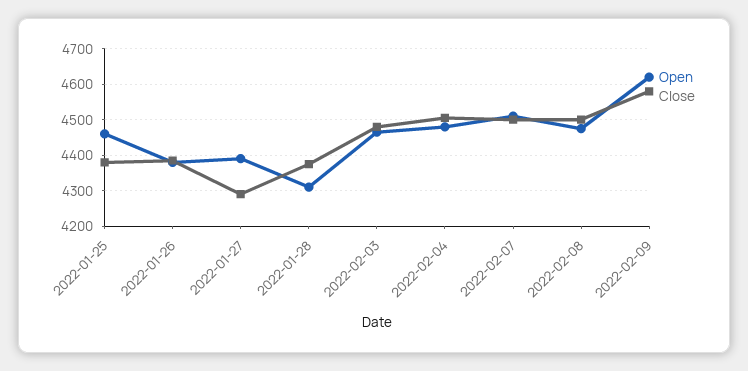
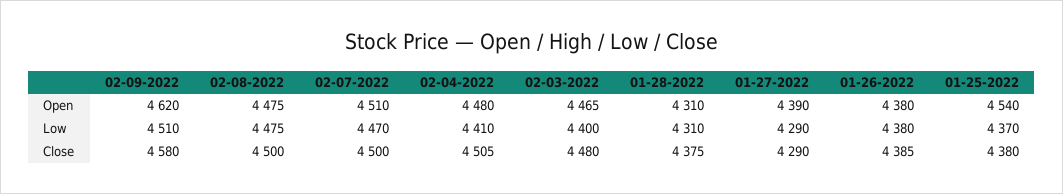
  {
    "Open": {
-     "2022-01-25": 4460,
+     "2022-01-25": 4540,
      "2022-01-26": 4380,
      "2022-01-27": 4390,
      "2022-01-28": 4310,
      "2022-02-03": 4465,
      "2022-02-04": 4480,
      "2022-02-07": 4510,
      "2022-02-08": 4475,
      "2022-02-09": 4620
    },
    "Close": {
      "2022-01-25": 4380,
      "2022-01-26": 4385,
      "2022-01-27": 4290,
      "2022-01-28": 4375,
      "2022-02-03": 4480,
      "2022-02-04": 4505,
      "2022-02-07": 4500,
      "2022-02-08": 4500,
      "2022-02-09": 4580
-   }
+   },
+   "Low": {
+     "2022-02-09": 4510,
+     "2022-02-08": 4475,
+     "2022-02-07": 4470,
+     "2022-02-04": 4410,
+     "2022-02-03": 4400,
+     "2022-01-28": 4310,
+     "2022-01-27": 4290,
+     "2022-01-26": 4380,
+     "2022-01-25": 4370
+   }
  }

